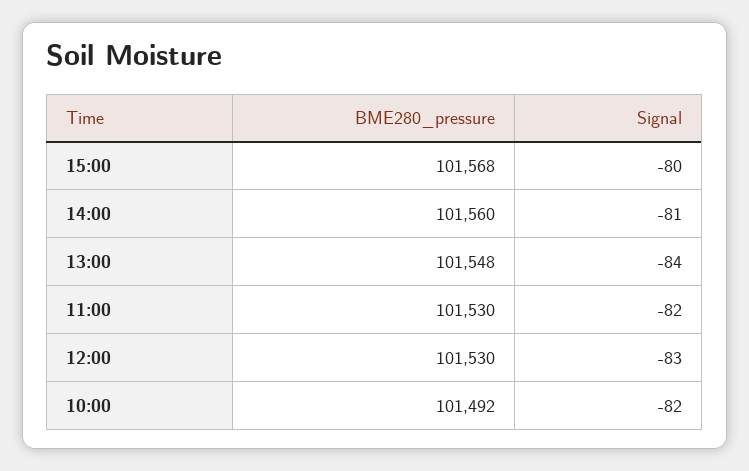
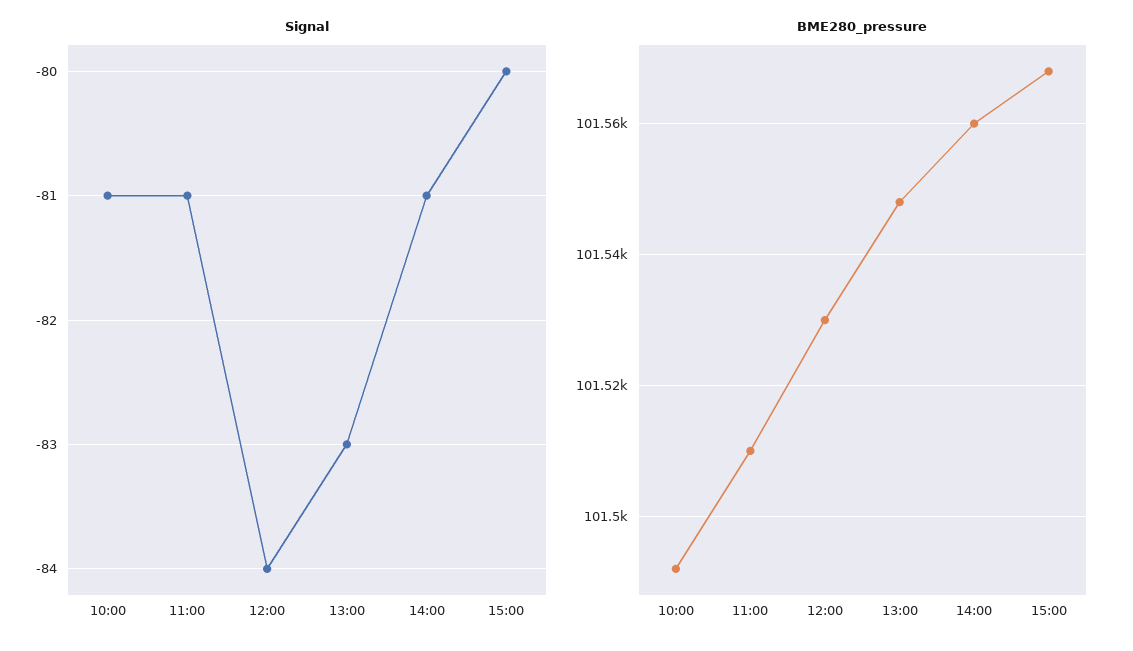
  {
    "BME280_pressure": {
      "15:00": 101568,
      "14:00": 101560,
      "13:00": 101548,
-     "11:00": 101530,
+     "11:00": 101510,
      "12:00": 101530,
      "10:00": 101492
    },
    "Signal": {
      "15:00": -80,
      "14:00": -81,
-     "13:00": -84,
+     "13:00": -83,
-     "11:00": -82,
+     "11:00": -81,
-     "12:00": -83,
+     "12:00": -84,
-     "10:00": -82
+     "10:00": -81
    }
  }

